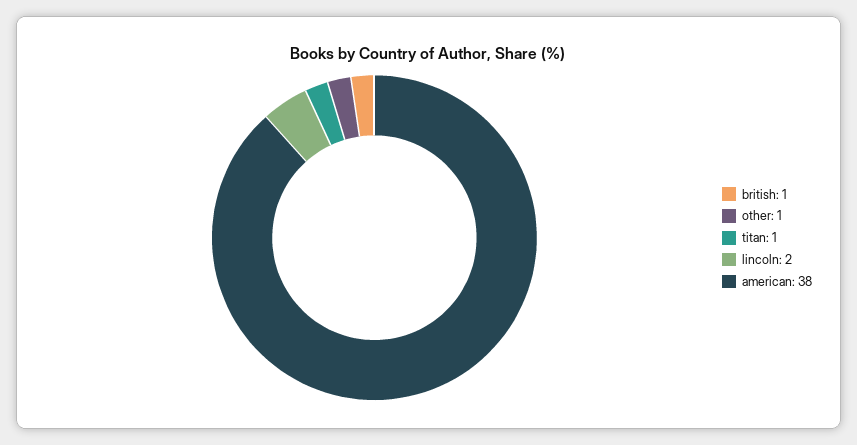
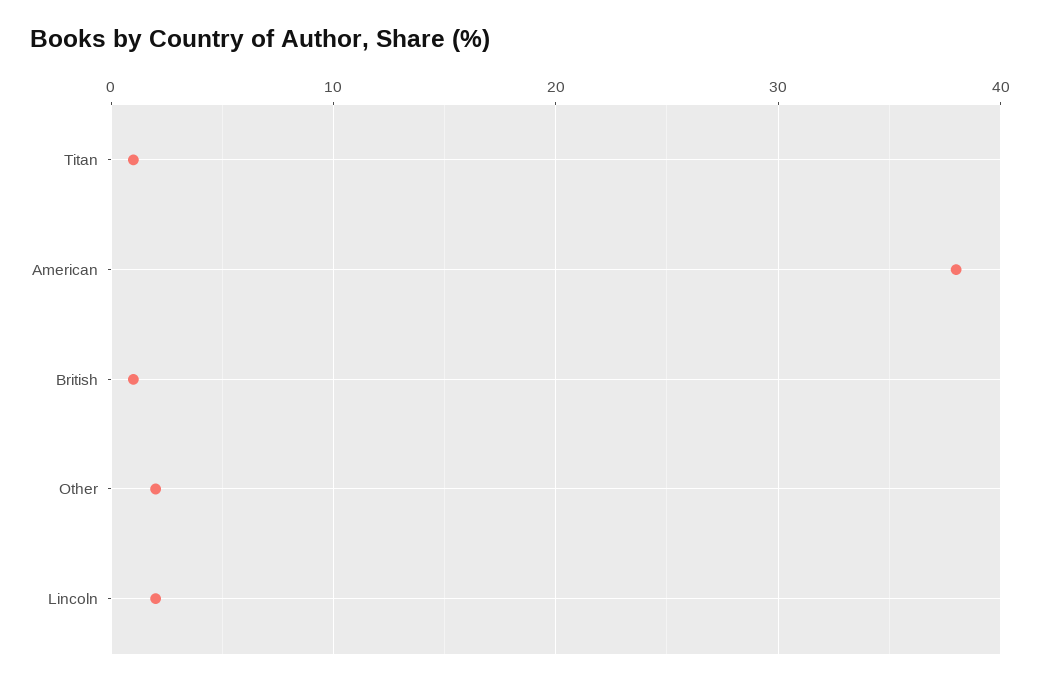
  {
    "british": 1,
-   "other": 1,
+   "other": 2,
    "titan": 1,
    "lincoln": 2,
    "american": 38
  }

